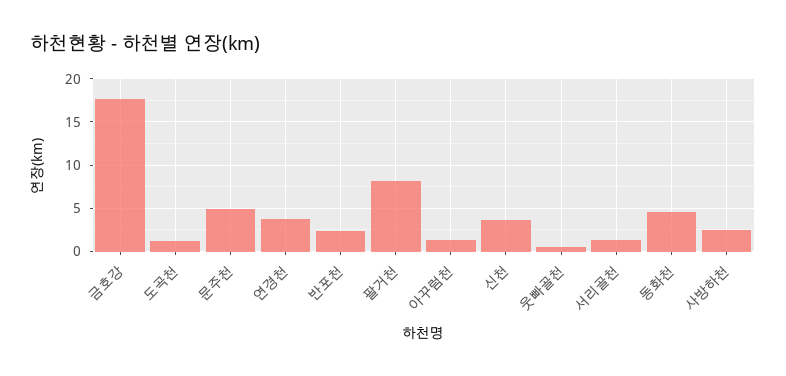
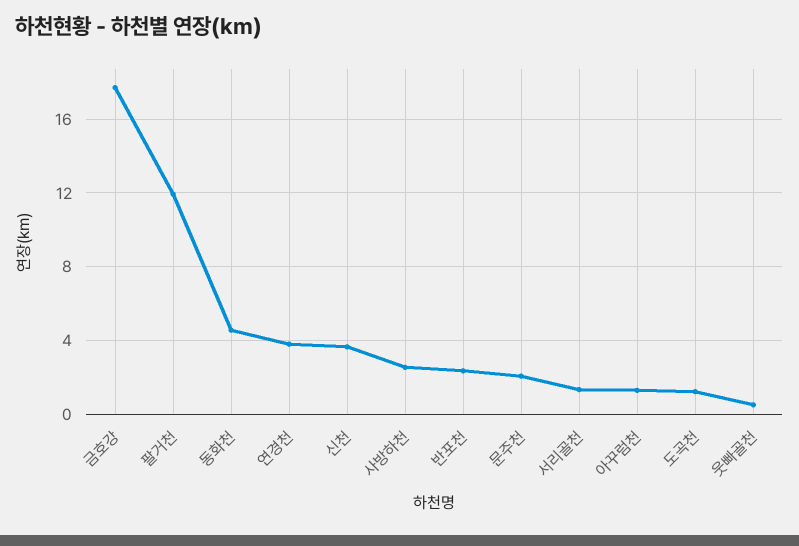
  {
    "금호강": 17.5,
    "도곡천": 1,
-   "문주천": 5,
+   "문주천": 2,
    "연경천": 4,
    "반포천": 2.5,
-   "팔거천": 8,
+   "팔거천": 12,
    "아꾸럼천": 1.5,
    "신천": 3.5,
    "웃빠골천": 0.5,
    "서리골천": 1.5,
    "동화천": 4.5,
    "사방하천": 2.5
  }

